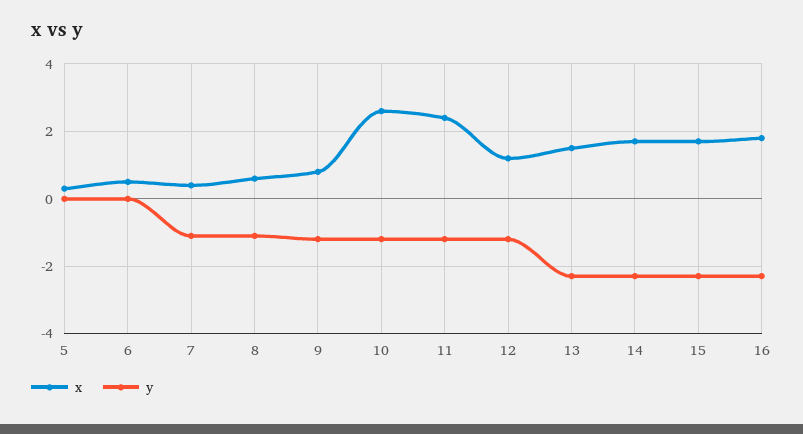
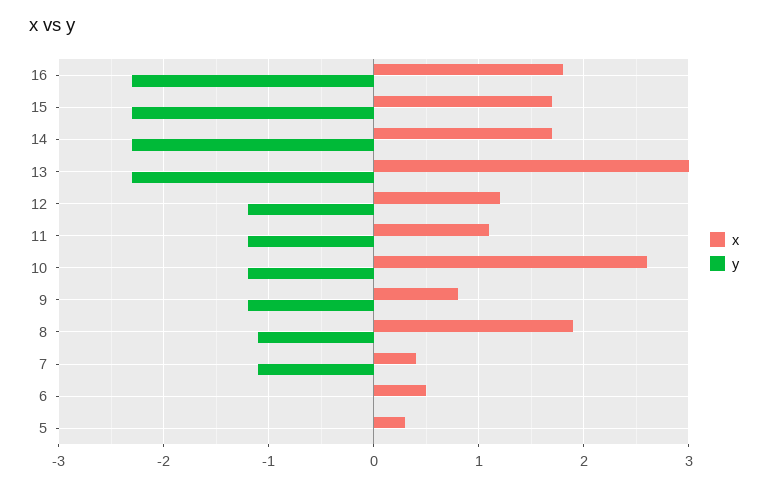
  {
    "x": {
      "5": 0.3,
      "6": 0.5,
      "7": 0.4,
-     "8": 0.5,
+     "8": 1.9,
      "9": 0.8,
      "10": 2.6,
-     "11": 2.5,
+     "11": 1.1,
      "12": 1.2,
-     "13": 1.5,
+     "13": 3,
      "14": 1.7,
      "15": 1.7,
      "16": 1.8
    },
    "y": {
      "5": 0,
      "6": 0,
      "7": -1.1,
      "8": -1.1,
      "9": -1.2,
      "10": -1.2,
      "11": -1.2,
      "12": -1.2,
      "13": -2.3,
      "14": -2.3,
      "15": -2.3,
      "16": -2.3
    }
  }

